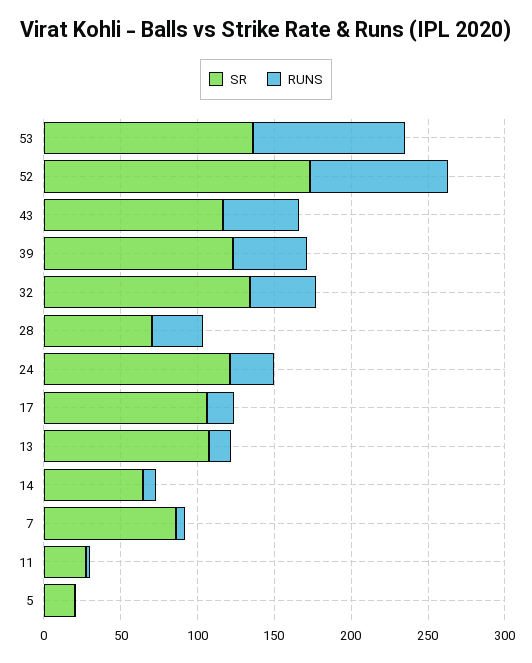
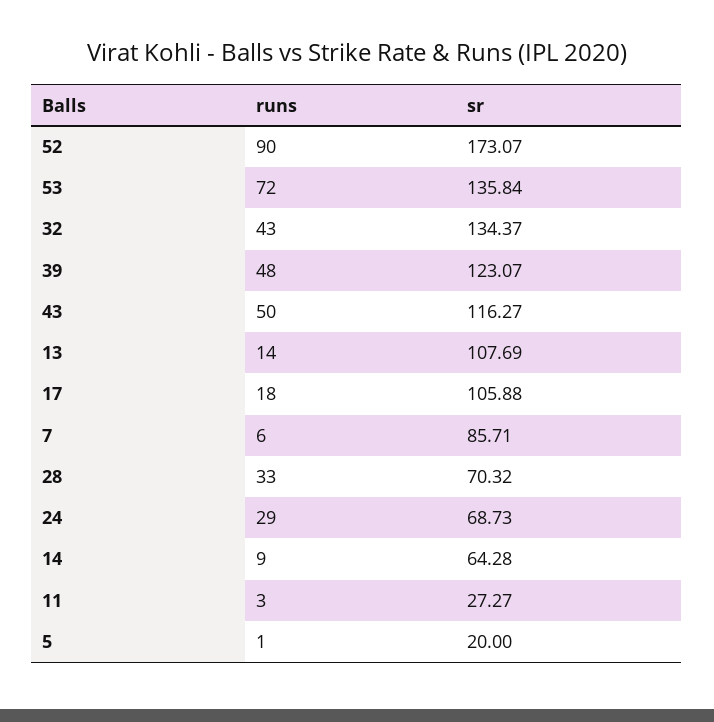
  {
    "SR": {
      "53": 135.84,
      "52": 173.07,
      "43": 116.27,
      "39": 123.07,
      "32": 134.37,
      "28": 70.32,
-     "24": 120,
+     "24": 68.73,
      "17": 105.88,
      "13": 107.69,
      "14": 64.28,
      "7": 85.71,
      "11": 27.27,
      "5": 20
    },
    "RUNS": {
-     "53": 100,
+     "53": 72,
      "52": 90,
      "43": 50,
      "39": 48,
      "32": 43,
      "28": 33,
      "24": 29,
      "17": 18,
      "13": 14,
      "14": 9,
      "7": 6,
      "11": 3,
      "5": 1
    }
  }

